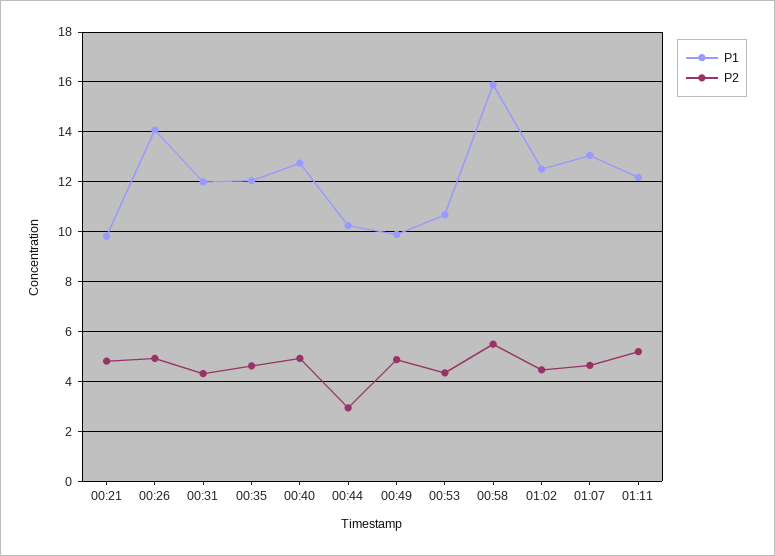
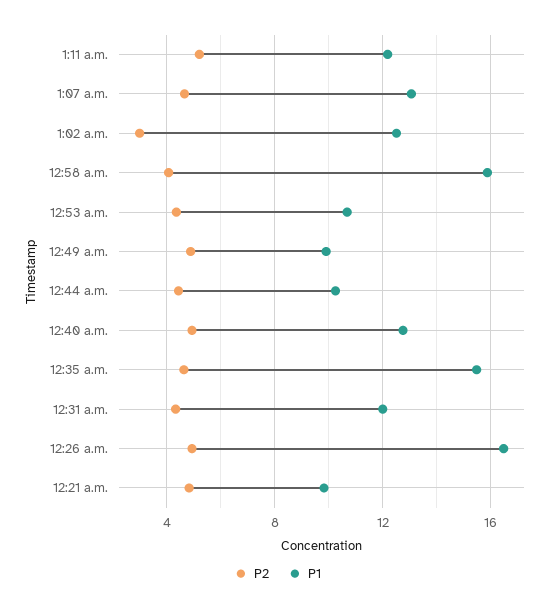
  {
    "P1": {
      "00:21": 9.75,
-     "00:26": 14,
+     "00:26": 16.5,
      "00:31": 12,
-     "00:35": 12,
+     "00:35": 15.5,
      "00:40": 12.75,
      "00:44": 10.25,
      "00:49": 10,
      "00:53": 10.75,
      "00:58": 16,
      "01:02": 12.5,
      "01:07": 13,
      "01:11": 12.25
    },
    "P2": {
      "00:21": 4.75,
      "00:26": 5,
      "00:31": 4.25,
      "00:35": 4.75,
      "00:40": 5,
-     "00:44": 3,
+     "00:44": 4.5,
      "00:49": 5,
      "00:53": 4.25,
-     "00:58": 5.5,
+     "00:58": 4,
-     "01:02": 4.5,
+     "01:02": 3,
      "01:07": 4.75,
      "01:11": 5.25
    }
  }

